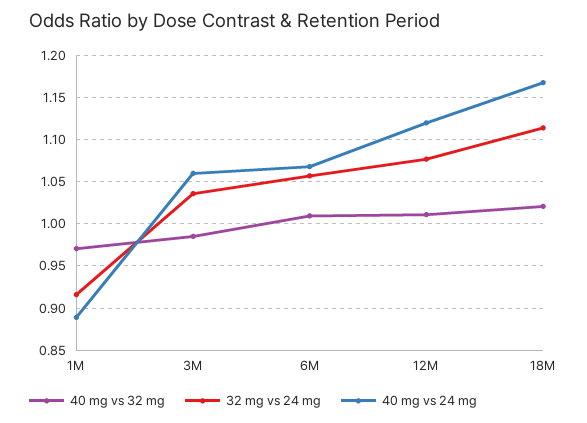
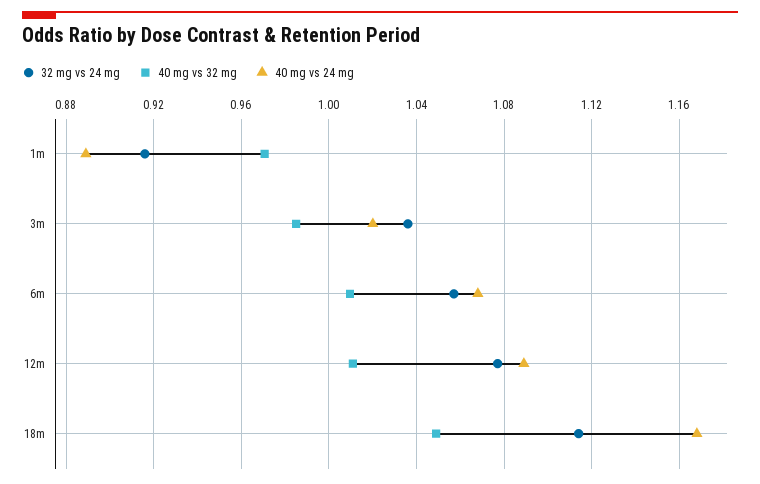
  {
    "40 mg vs 32 mg": {
      "1M": 0.97,
      "3M": 0.985,
      "6M": 1.01,
      "12M": 1.01,
-     "18M": 1.02
+     "18M": 1.05
    },
    "32 mg vs 24 mg": {
      "1M": 0.915,
      "3M": 1.035,
      "6M": 1.055,
      "12M": 1.075,
      "18M": 1.115
    },
    "40 mg vs 24 mg": {
      "1M": 0.89,
-     "3M": 1.06,
+     "3M": 1.02,
      "6M": 1.07,
-     "12M": 1.12,
+     "12M": 1.09,
      "18M": 1.17
    }
  }

